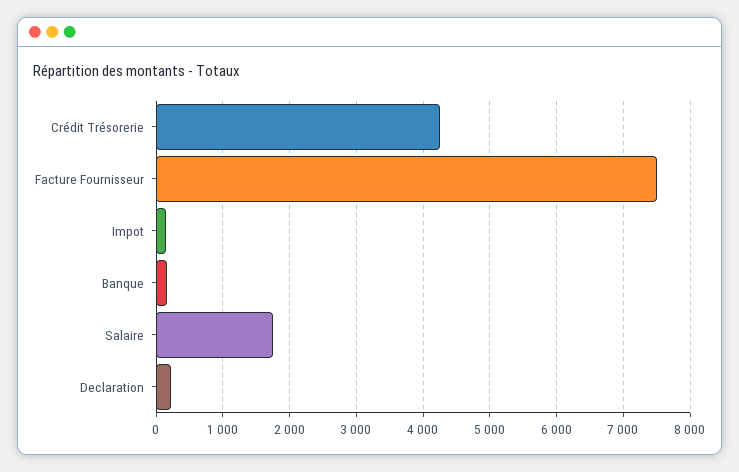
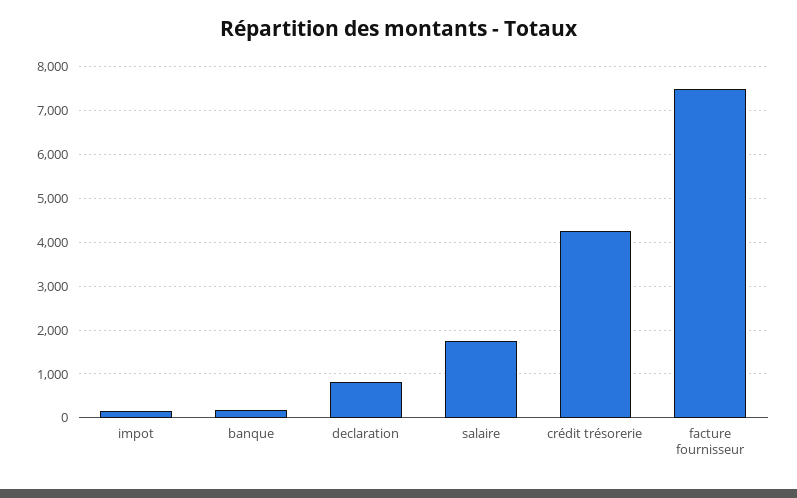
  {
    "Crédit Trésorerie": 4300,
    "Facture Fournisseur": 7500,
    "Impot": 200,
    "Banque": 200,
    "Salaire": 1800,
-   "Declaration": 200
+   "Declaration": 800
  }

